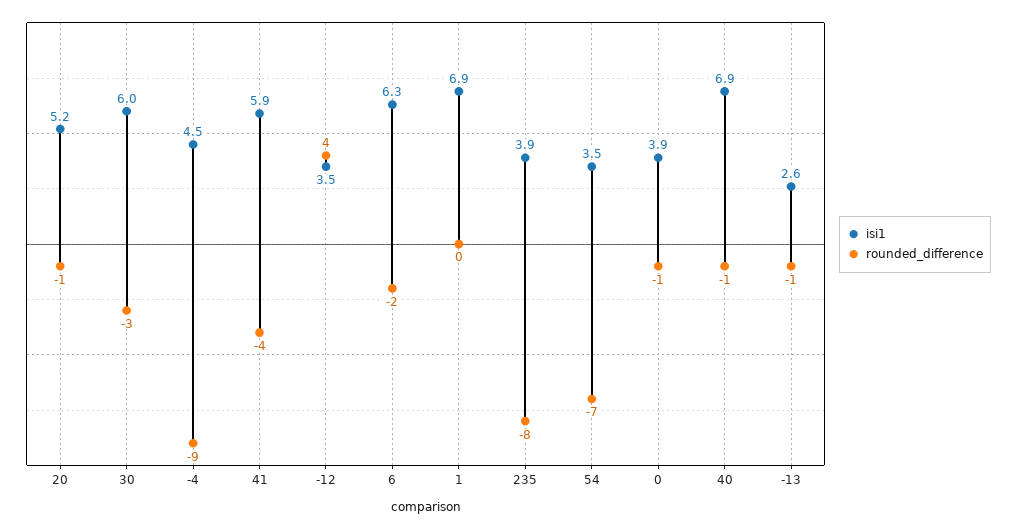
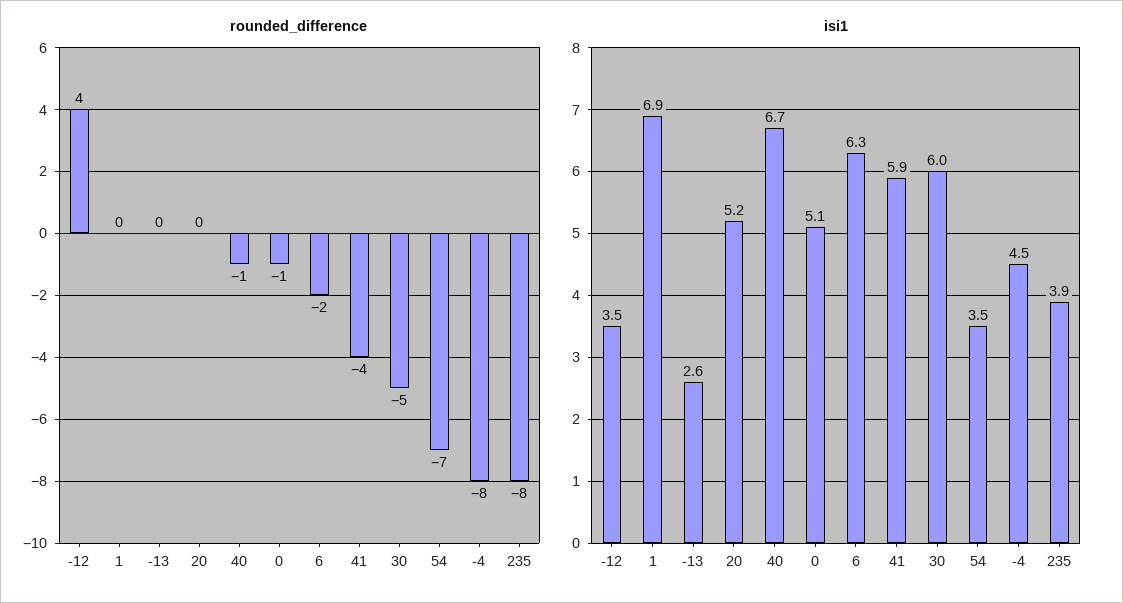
  {
    "isi1": {
      "20": 5.2,
      "30": 6,
      "-4": 4.5,
      "41": 5.9,
      "-12": 3.5,
      "6": 6.3,
      "1": 6.9,
      "235": 3.9,
      "54": 3.5,
-     "0": 3.9,
+     "0": 5.1,
-     "40": 6.9,
+     "40": 6.7,
      "-13": 2.6
    },
    "rounded_difference": {
-     "20": -1,
+     "20": 0,
-     "30": -3,
+     "30": -5,
-     "-4": -9,
+     "-4": -8,
      "41": -4,
      "-12": 4,
      "6": -2,
      "1": 0,
      "235": -8,
      "54": -7,
      "0": -1,
      "40": -1,
-     "-13": -1
+     "-13": 0
    }
  }

